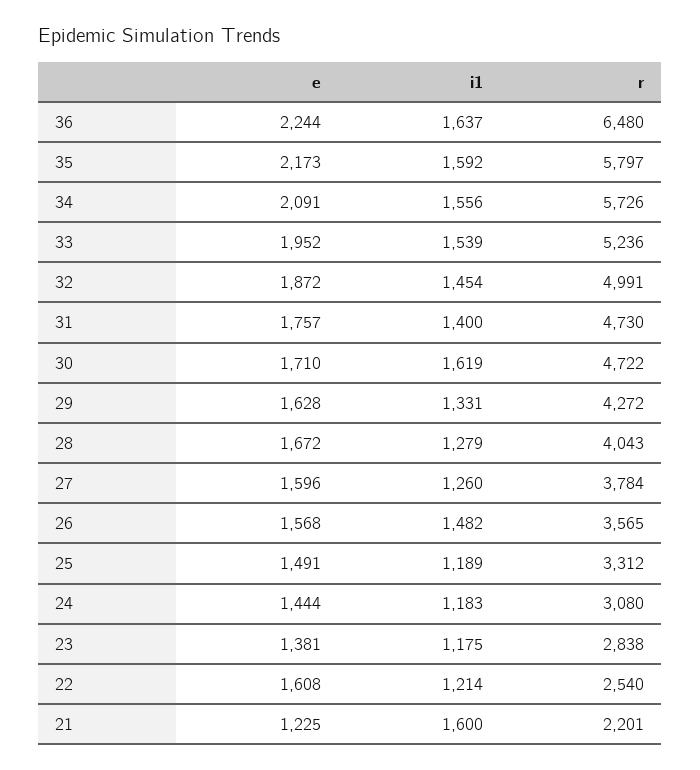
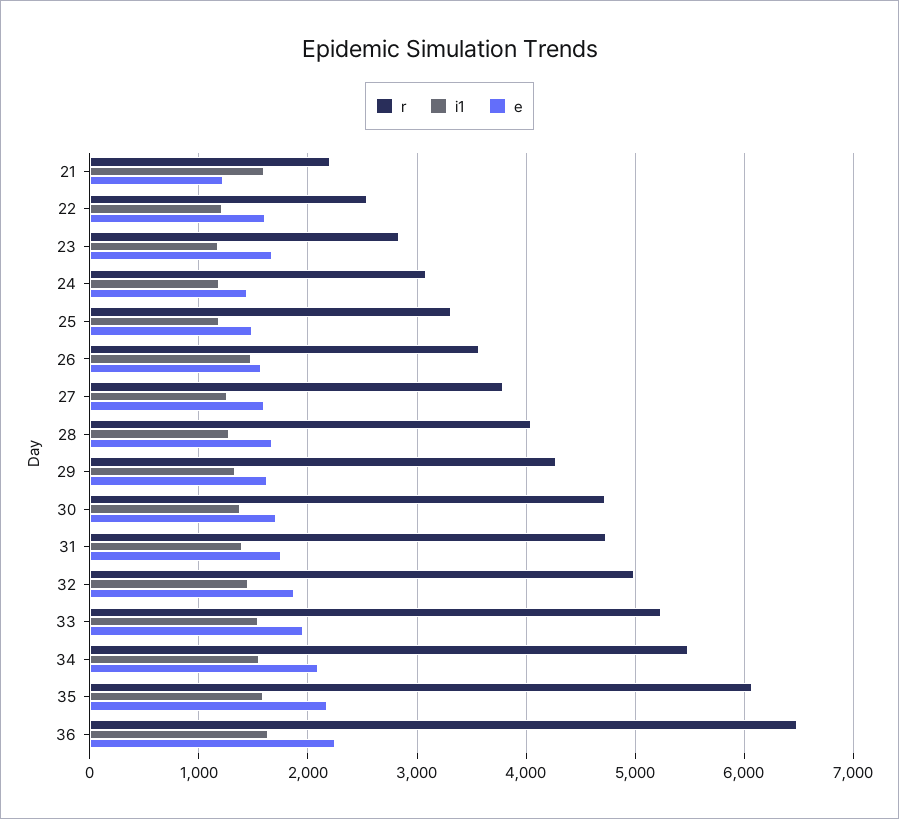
  {
    "e": {
      "36": 2244,
      "35": 2173,
      "34": 2091,
      "33": 1952,
      "32": 1872,
      "31": 1757,
      "30": 1710,
      "29": 1628,
      "28": 1672,
      "27": 1596,
      "26": 1568,
      "25": 1491,
      "24": 1444,
-     "23": 1381,
+     "23": 1700,
      "22": 1608,
      "21": 1225
    },
    "i1": {
      "36": 1637,
      "35": 1592,
      "34": 1556,
      "33": 1539,
      "32": 1454,
      "31": 1400,
-     "30": 1619,
+     "30": 1400,
      "29": 1331,
      "28": 1279,
      "27": 1260,
      "26": 1482,
      "25": 1189,
      "24": 1183,
      "23": 1175,
      "22": 1214,
      "21": 1600
    },
    "r": {
      "36": 6480,
-     "35": 5797,
+     "35": 6100,
-     "34": 5726,
+     "34": 5500,
      "33": 5236,
      "32": 4991,
      "31": 4730,
      "30": 4722,
      "29": 4272,
      "28": 4043,
      "27": 3784,
      "26": 3565,
      "25": 3312,
      "24": 3080,
      "23": 2838,
      "22": 2540,
      "21": 2201
    }
  }

